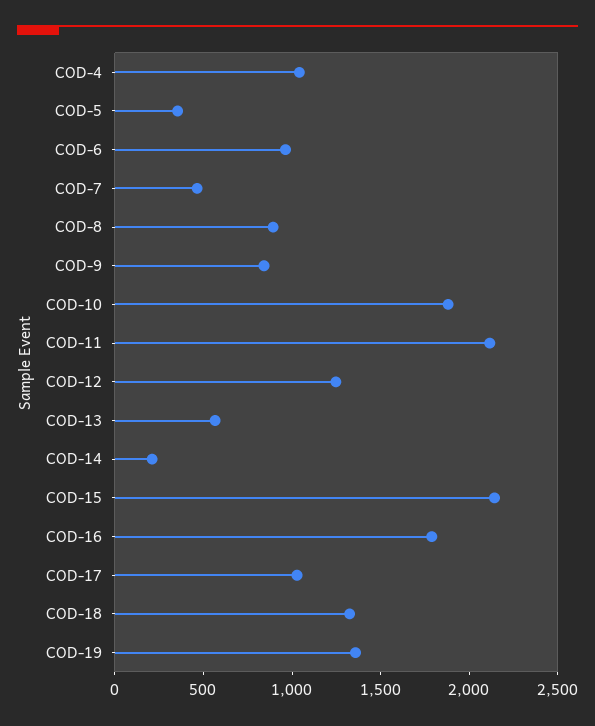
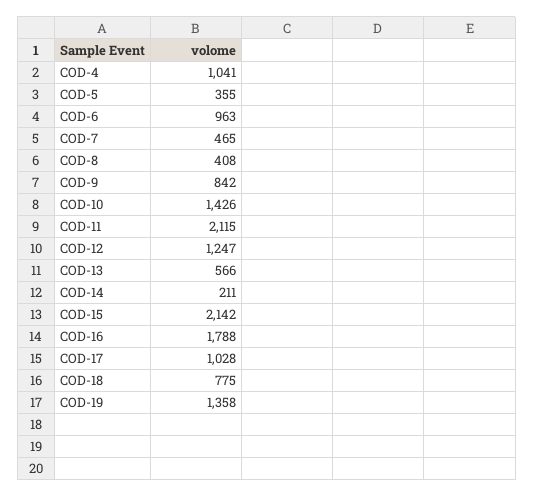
  {
    "COD-4": 1041,
    "COD-5": 355,
    "COD-6": 963,
    "COD-7": 465,
-   "COD-8": 900,
+   "COD-8": 408,
    "COD-9": 842,
-   "COD-10": 1900,
+   "COD-10": 1426,
    "COD-11": 2115,
    "COD-12": 1247,
    "COD-13": 566,
    "COD-14": 211,
    "COD-15": 2142,
    "COD-16": 1788,
    "COD-17": 1028,
-   "COD-18": 1300,
+   "COD-18": 775,
    "COD-19": 1358
  }

